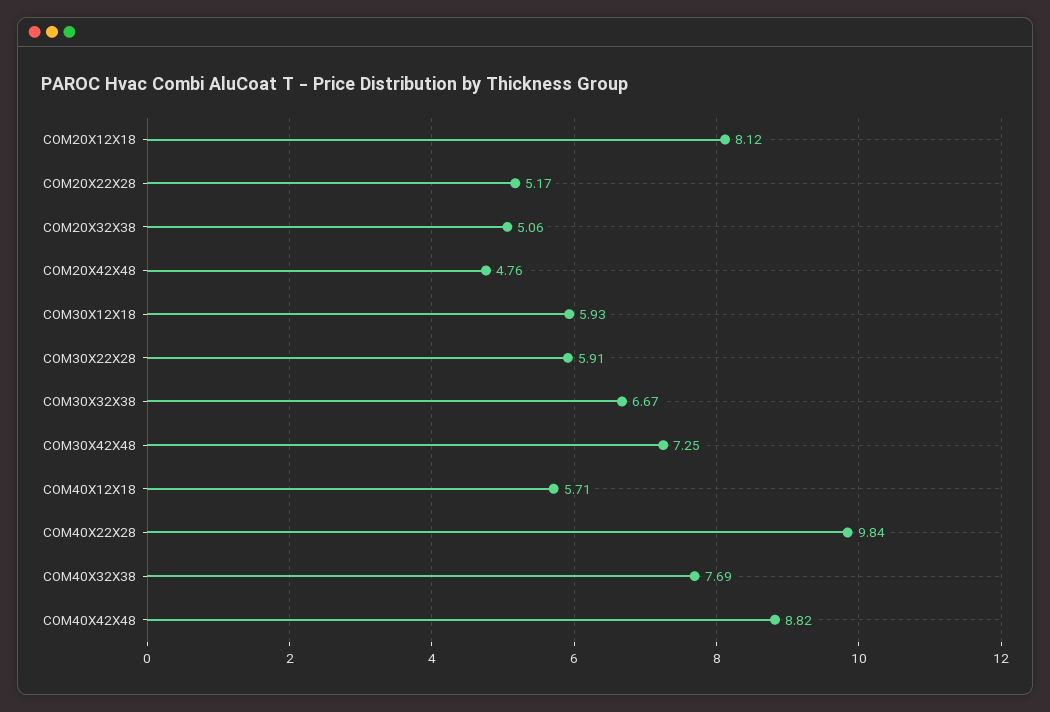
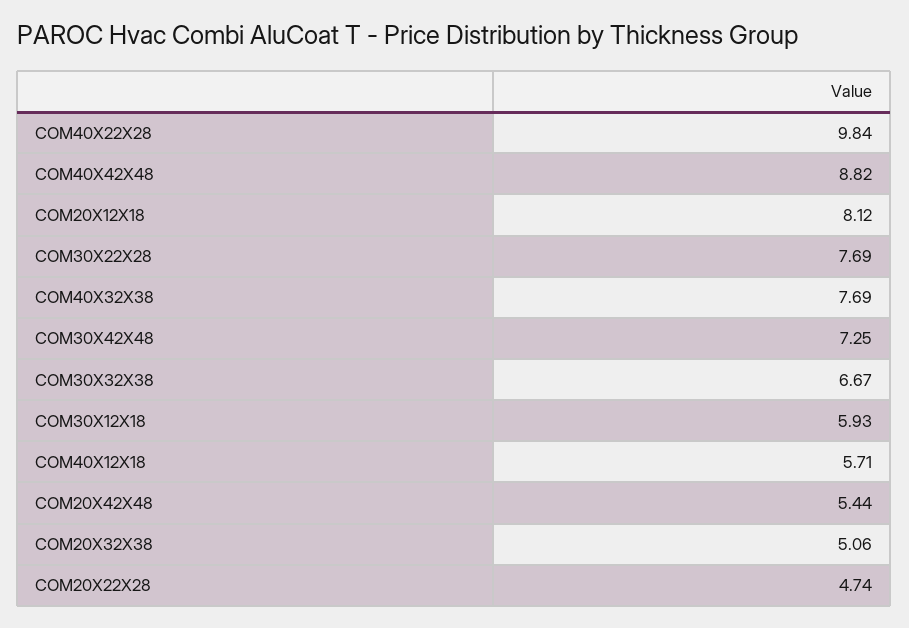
  {
    "COM20X12X18": 8.12,
-   "COM20X22X28": 5.17,
+   "COM20X22X28": 4.74,
    "COM20X32X38": 5.06,
-   "COM20X42X48": 4.76,
+   "COM20X42X48": 5.44,
    "COM30X12X18": 5.93,
-   "COM30X22X28": 5.91,
+   "COM30X22X28": 7.69,
    "COM30X32X38": 6.67,
    "COM30X42X48": 7.25,
    "COM40X12X18": 5.71,
    "COM40X22X28": 9.84,
    "COM40X32X38": 7.69,
    "COM40X42X48": 8.82
  }

